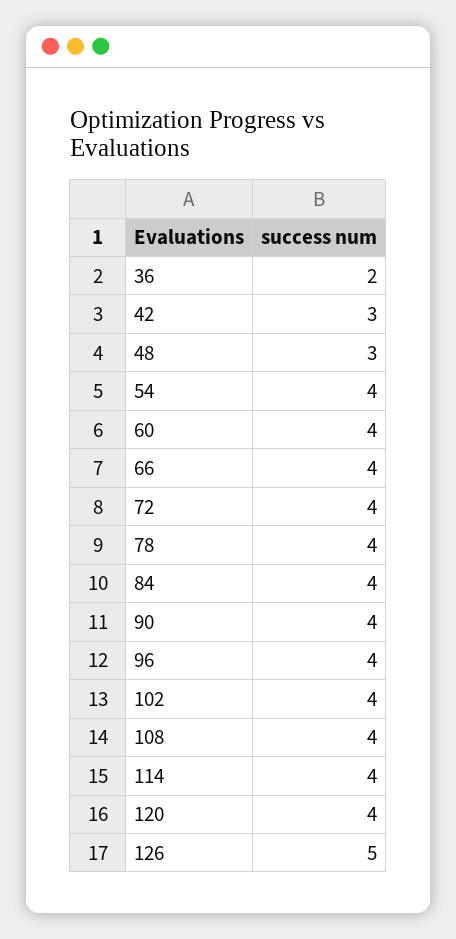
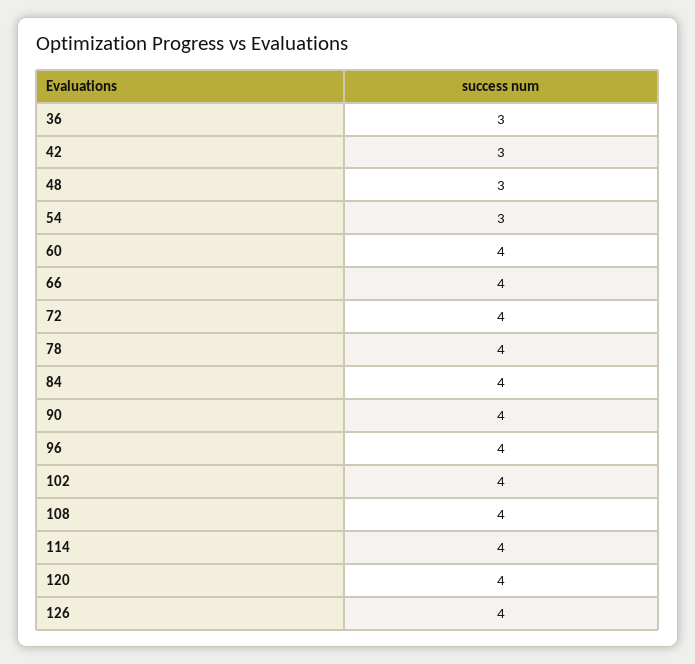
  {
-   "36": 2,
+   "36": 3,
    "42": 3,
    "48": 3,
-   "54": 4,
+   "54": 3,
    "60": 4,
    "66": 4,
    "72": 4,
    "78": 4,
    "84": 4,
    "90": 4,
    "96": 4,
    "102": 4,
    "108": 4,
    "114": 4,
    "120": 4,
-   "126": 5
+   "126": 4
  }

